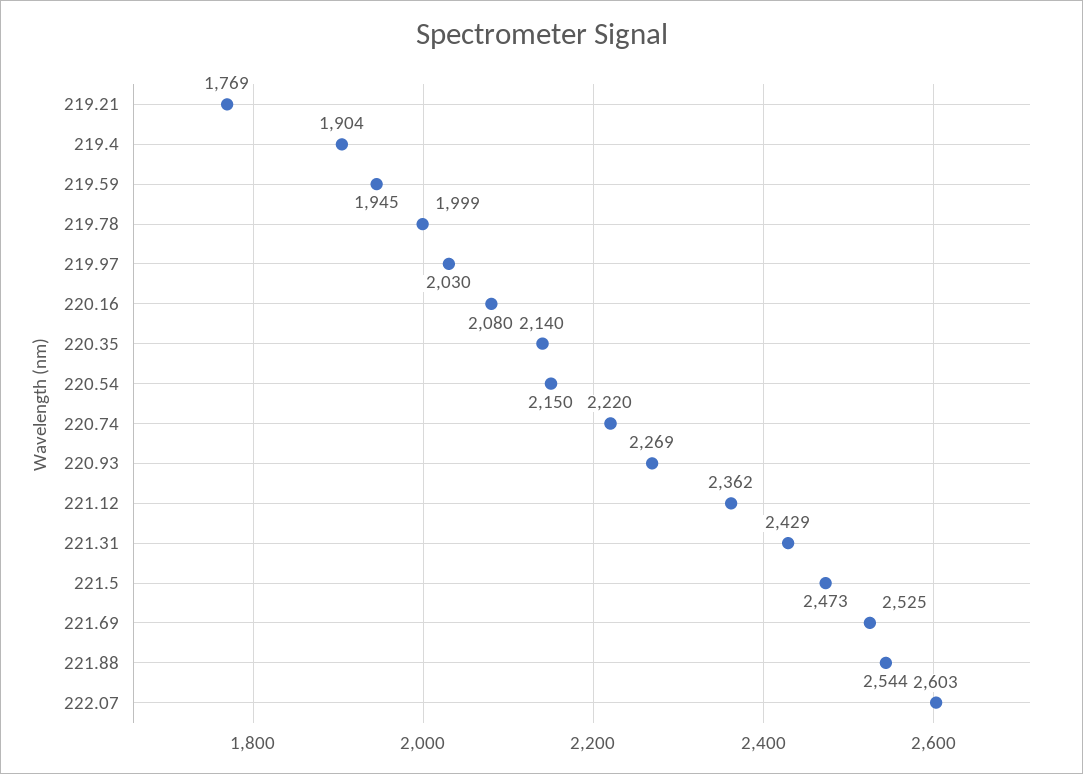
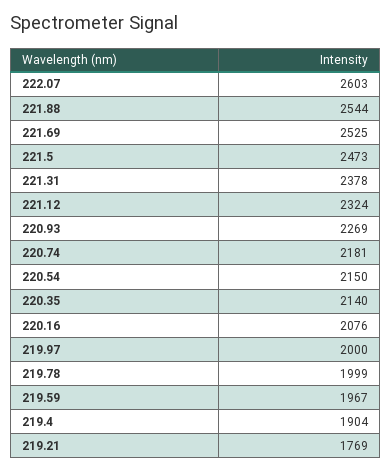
  {
    "219.21": 1769,
    "219.4": 1904,
-   "219.59": 1945,
+   "219.59": 1967,
    "219.78": 1999,
-   "219.97": 2030,
+   "219.97": 2000,
-   "220.16": 2080,
+   "220.16": 2076,
    "220.35": 2140,
    "220.54": 2150,
-   "220.74": 2220,
+   "220.74": 2181,
    "220.93": 2269,
-   "221.12": 2362,
+   "221.12": 2324,
-   "221.31": 2429,
+   "221.31": 2378,
    "221.5": 2473,
    "221.69": 2525,
    "221.88": 2544,
    "222.07": 2603
  }

